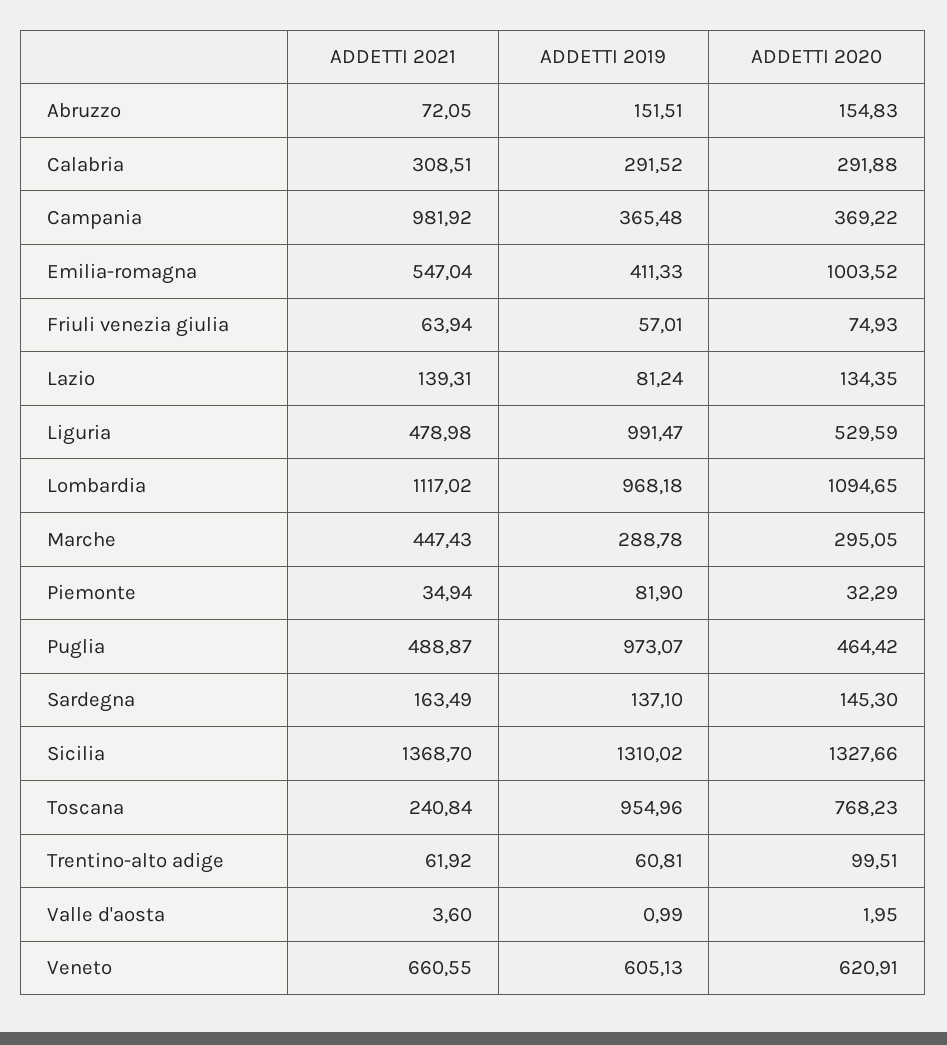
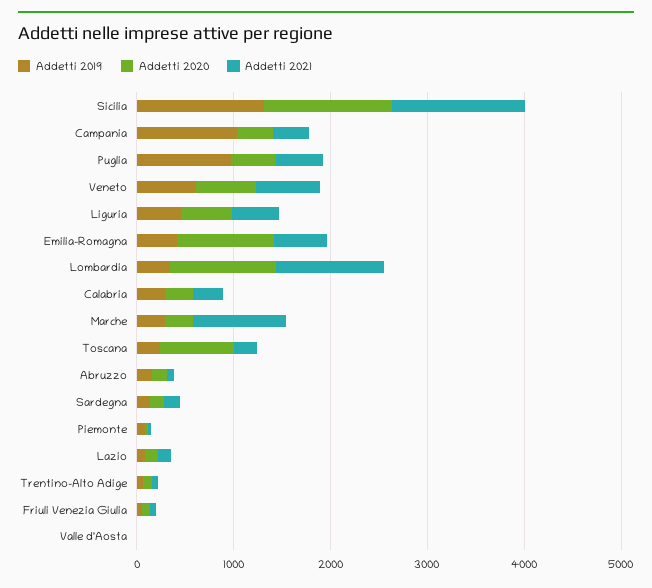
  {
    "ADDETTI 2021": {
      "Abruzzo": 72.05,
      "Calabria": 308.51,
-     "Campania": 981.92,
+     "Campania": 400,
      "Emilia-romagna": 547.04,
      "Friuli venezia giulia": 63.94,
      "Lazio": 139.31,
      "Liguria": 478.98,
      "Lombardia": 1117.02,
-     "Marche": 447.43,
+     "Marche": 1000,
      "Piemonte": 34.94,
      "Puglia": 488.87,
      "Sardegna": 163.49,
      "Sicilia": 1368.7,
      "Toscana": 240.84,
      "Trentino-alto adige": 61.92,
      "Valle d'aosta": 3.6,
      "Veneto": 660.55
    },
    "ADDETTI 2019": {
      "Abruzzo": 151.51,
      "Calabria": 291.52,
-     "Campania": 365.48,
+     "Campania": 1000,
      "Emilia-romagna": 411.33,
      "Friuli venezia giulia": 57.01,
      "Lazio": 81.24,
-     "Liguria": 991.47,
+     "Liguria": 400,
-     "Lombardia": 968.18,
+     "Lombardia": 400,
      "Marche": 288.78,
      "Piemonte": 81.9,
      "Puglia": 973.07,
      "Sardegna": 137.1,
      "Sicilia": 1310.02,
-     "Toscana": 954.96,
+     "Toscana": 200,
      "Trentino-alto adige": 60.81,
      "Valle d'aosta": 0.99,
      "Veneto": 605.13
    },
    "ADDETTI 2020": {
      "Abruzzo": 154.83,
      "Calabria": 291.88,
      "Campania": 369.22,
      "Emilia-romagna": 1003.52,
      "Friuli venezia giulia": 74.93,
      "Lazio": 134.35,
      "Liguria": 529.59,
      "Lombardia": 1094.65,
      "Marche": 295.05,
      "Piemonte": 32.29,
      "Puglia": 464.42,
      "Sardegna": 145.3,
      "Sicilia": 1327.66,
      "Toscana": 768.23,
      "Trentino-alto adige": 99.51,
      "Valle d'aosta": 1.95,
      "Veneto": 620.91
    }
  }

